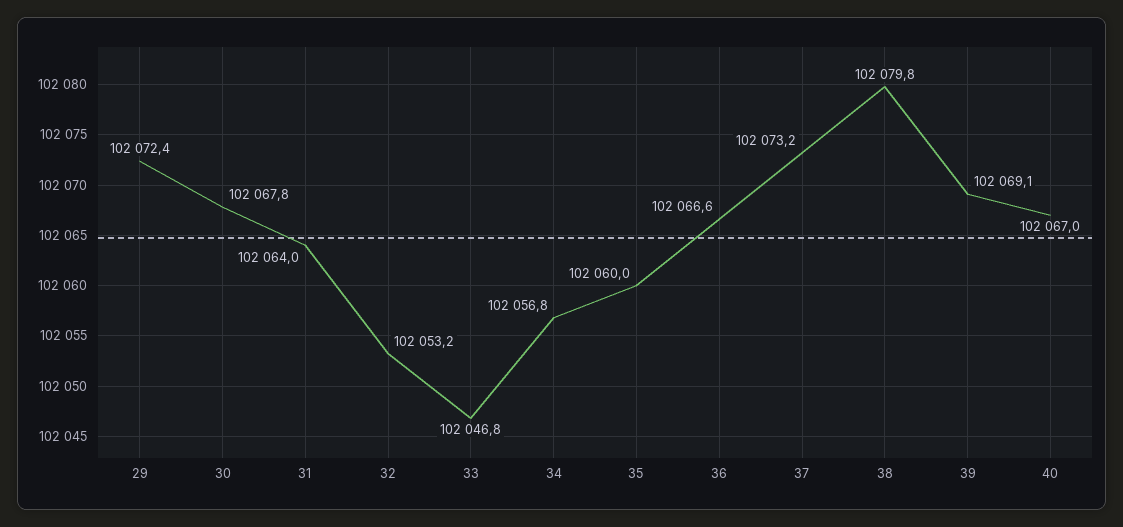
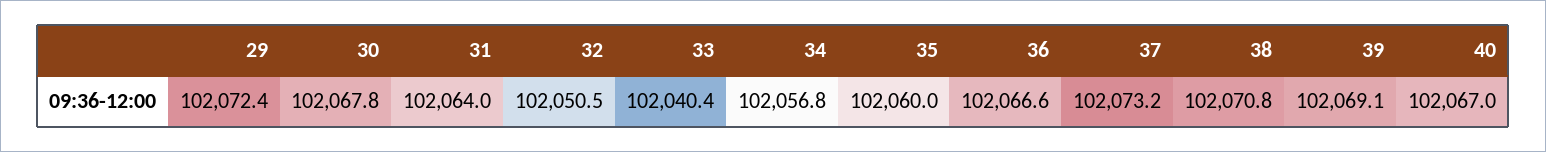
  {
    "29": 102072.4,
    "30": 102067.8,
    "31": 102064,
-   "32": 102053.2,
+   "32": 102050.5,
-   "33": 102046.8,
+   "33": 102040.4,
    "34": 102056.8,
    "35": 102060,
    "36": 102066.6,
    "37": 102073.2,
-   "38": 102079.8,
+   "38": 102070.8,
    "39": 102069.1,
    "40": 102067
  }

